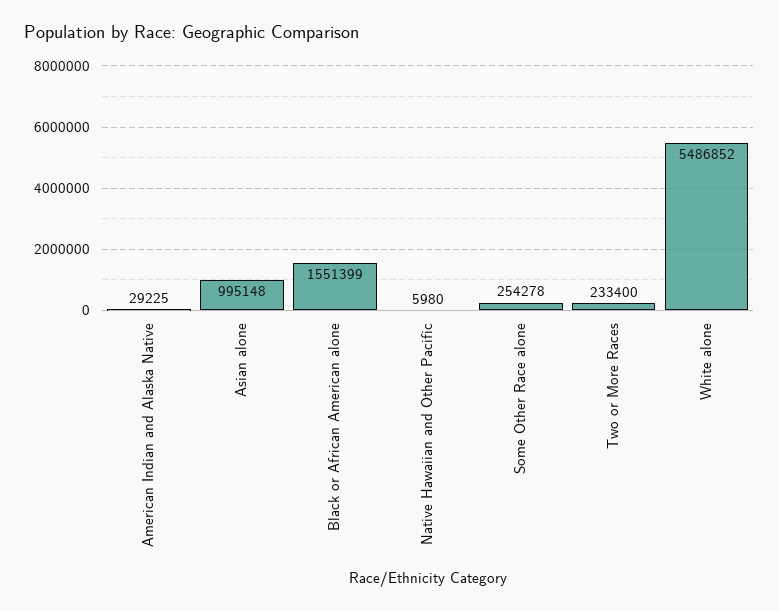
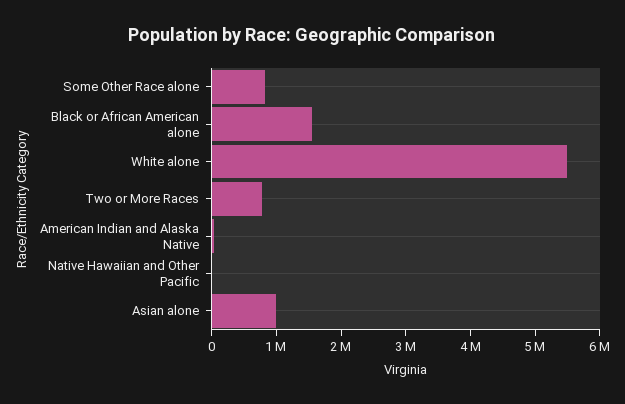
  {
    "American Indian and Alaska Native": 29225,
    "Asian alone": 995148,
    "Black or African American alone": 1551399,
    "Native Hawaiian and Other Pacific": 5980,
-   "Some Other Race alone": 254278,
+   "Some Other Race alone": 800000,
-   "Two or More Races": 233400,
+   "Two or More Races": 800000,
    "White alone": 5486852
  }

